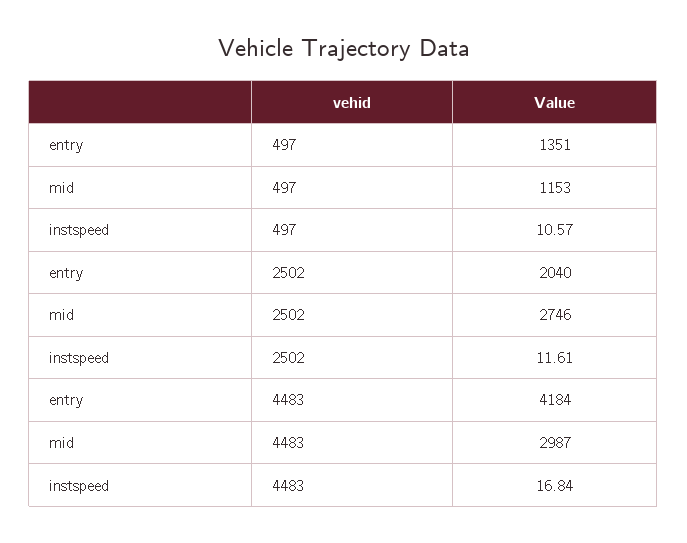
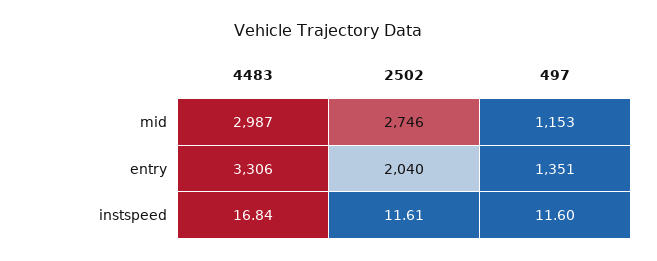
  {
    "entry": {
      "497": 1351,
      "2502": 2040,
-     "4483": 4184
+     "4483": 3306
    },
    "mid": {
      "497": 1153,
      "2502": 2746,
      "4483": 2987
    },
    "instspeed": {
-     "497": 10.57,
+     "497": 11.6,
      "2502": 11.61,
      "4483": 16.84
    }
  }

